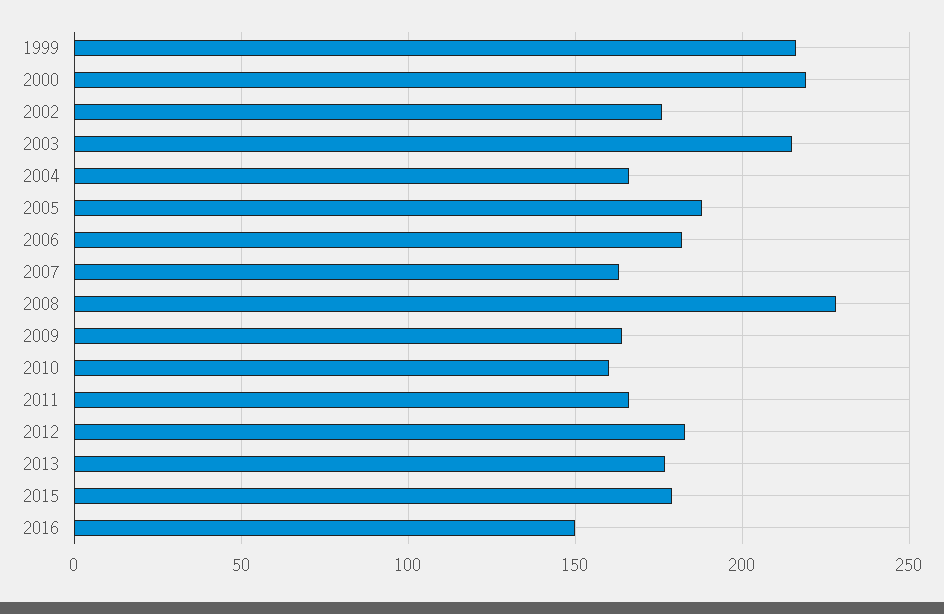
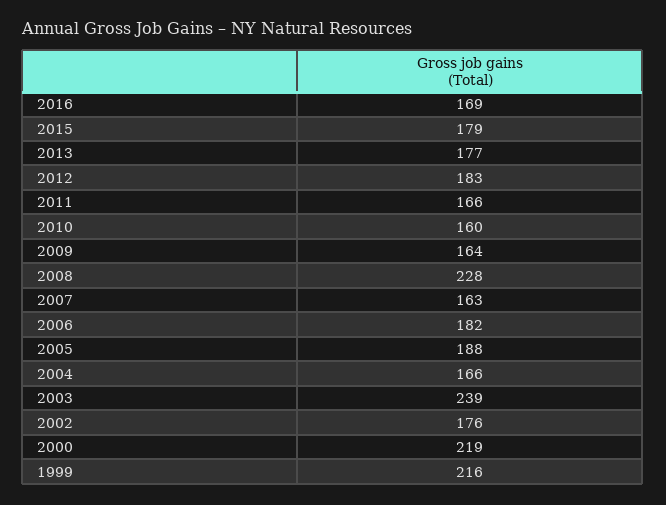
  {
    "1999": 216,
    "2000": 219,
    "2002": 176,
-   "2003": 215,
+   "2003": 239,
    "2004": 166,
    "2005": 188,
    "2006": 182,
    "2007": 163,
    "2008": 228,
    "2009": 164,
    "2010": 160,
    "2011": 166,
    "2012": 183,
    "2013": 177,
    "2015": 179,
-   "2016": 150
+   "2016": 169
  }

